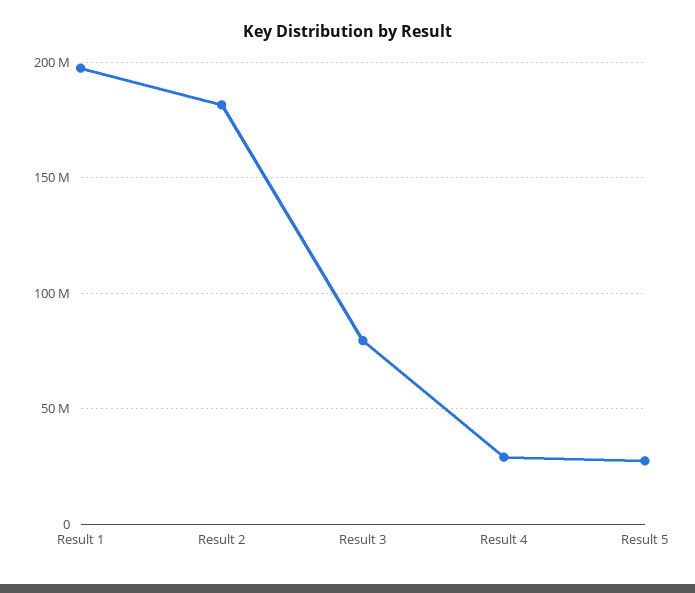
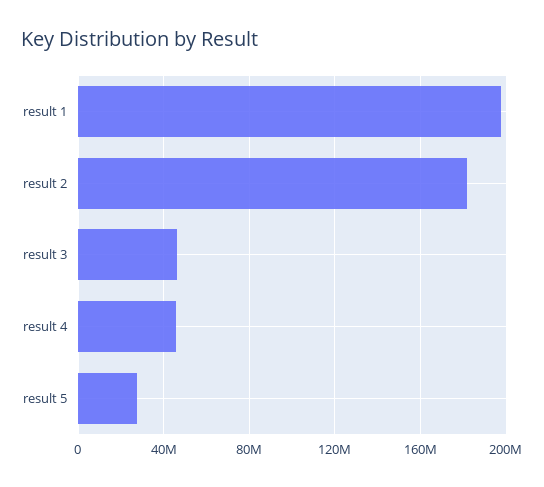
  {
    "Result 1": 200000000,
    "Result 2": 180000000,
-   "Result 3": 80000000,
+   "Result 3": 45000000,
-   "Result 4": 30000000,
+   "Result 4": 45000000,
    "Result 5": 25000000
  }

